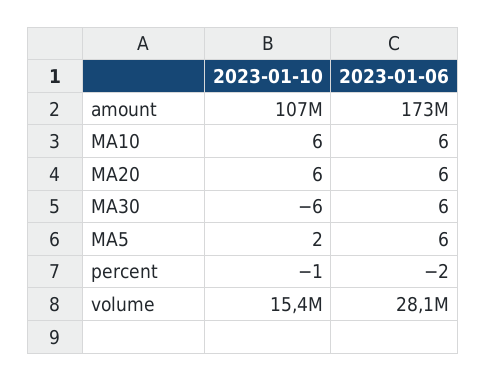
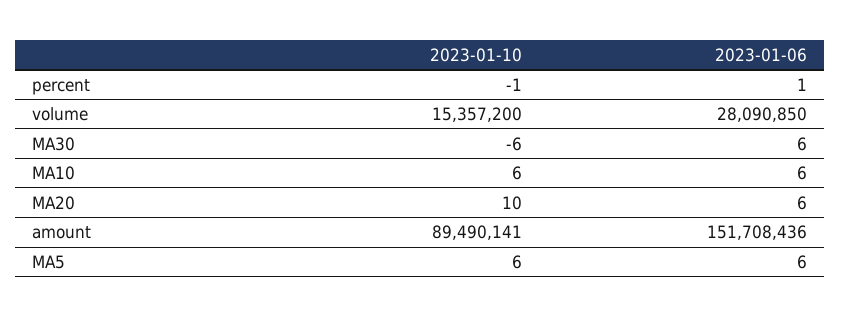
  {
    "2023-01-10": {
-     "amount": 107000000,
+     "amount": 89490141,
      "MA10": 6,
-     "MA20": 6,
+     "MA20": 10,
      "MA30": -6,
-     "MA5": 2,
+     "MA5": 6,
      "percent": -1,
      "volume": 15357200
    },
    "2023-01-06": {
-     "amount": 173000000,
+     "amount": 151708436,
      "MA10": 6,
      "MA20": 6,
      "MA30": 6,
      "MA5": 6,
-     "percent": -2,
+     "percent": 1,
      "volume": 28090850
    }
  }

